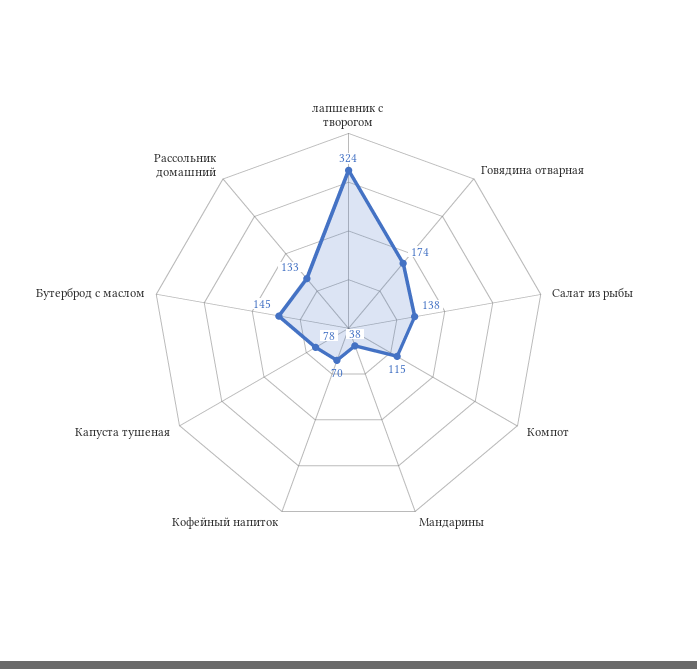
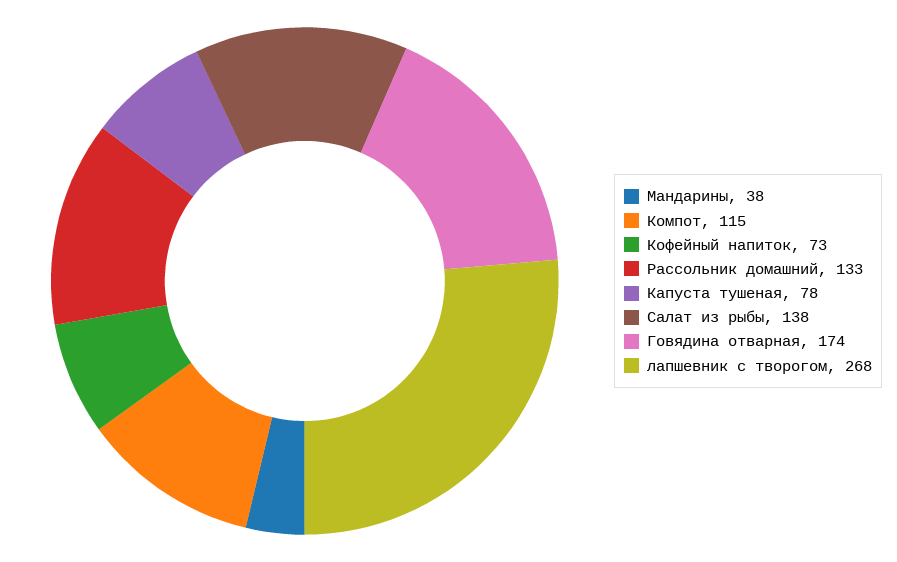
  {
-   "лапшевник с творогом": 324,
+   "лапшевник с творогом": 268,
    "Говядина отварная": 174,
    "Салат из рыбы": 138,
    "Компот": 115,
    "Мандарины": 38,
-   "Кофейный напиток": 70,
+   "Кофейный напиток": 73,
    "Капуста тушеная": 78,
-   "Бутерброд с маслом": 145,
    "Рассольник домашний": 133
  }

